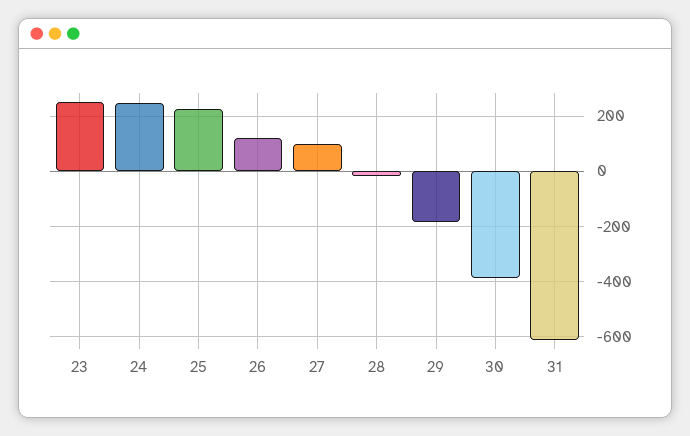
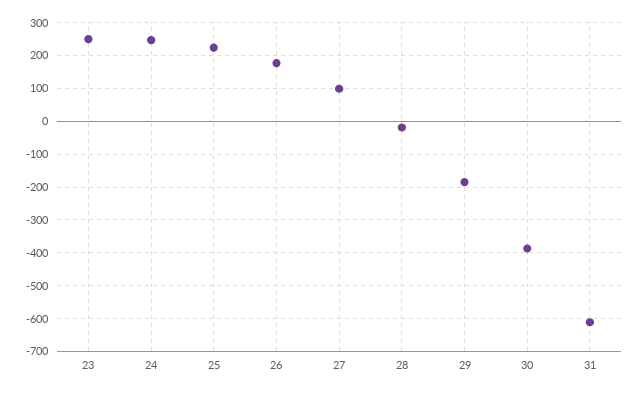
  {
    "23": 260,
    "24": 240,
    "25": 220,
-   "26": 125,
+   "26": 180,
    "27": 100,
    "28": -20,
    "29": -180,
    "30": -380,
    "31": -620
  }

